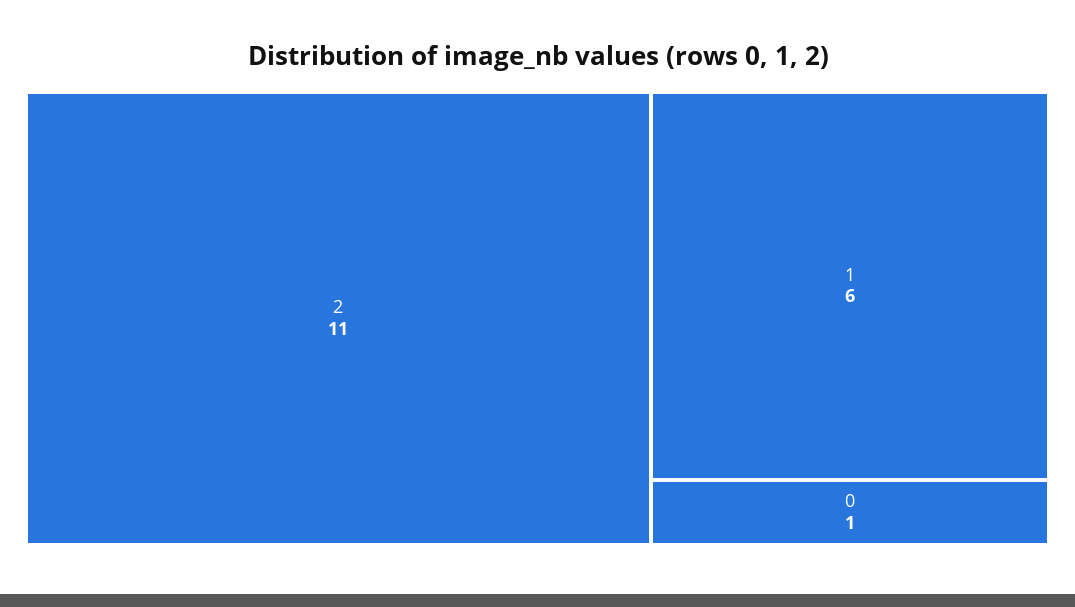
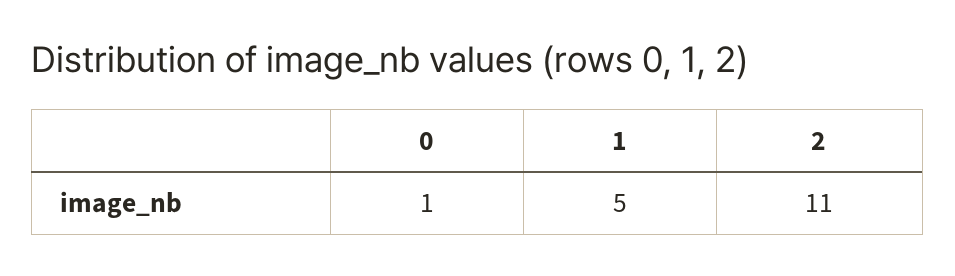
  {
    "2": 11,
-   "1": 6,
+   "1": 5,
    "0": 1
  }

